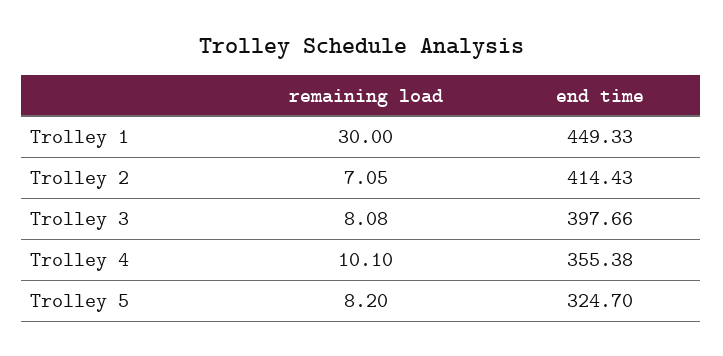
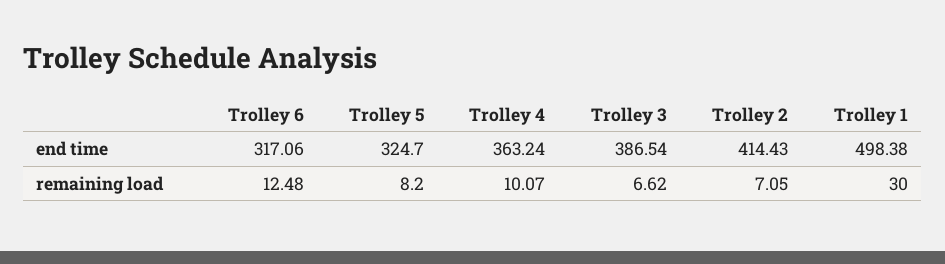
  {
    "remaining load": {
      "Trolley 1": 30,
      "Trolley 2": 7.05,
-     "Trolley 3": 8.08,
+     "Trolley 3": 6.62,
-     "Trolley 4": 10.1,
+     "Trolley 4": 10.07,
-     "Trolley 5": 8.2
+     "Trolley 5": 8.2,
+     "Trolley 6": 12.48
    },
    "end time": {
-     "Trolley 1": 449.33,
+     "Trolley 1": 498.38,
      "Trolley 2": 414.43,
-     "Trolley 3": 397.66,
+     "Trolley 3": 386.54,
-     "Trolley 4": 355.38,
+     "Trolley 4": 363.24,
-     "Trolley 5": 324.7
+     "Trolley 5": 324.7,
+     "Trolley 6": 317.06
    }
  }

